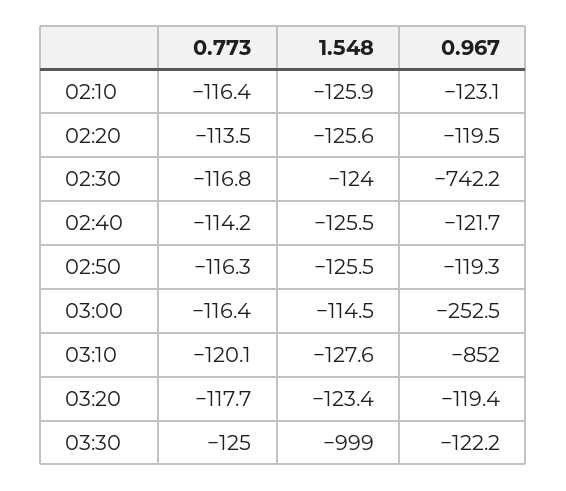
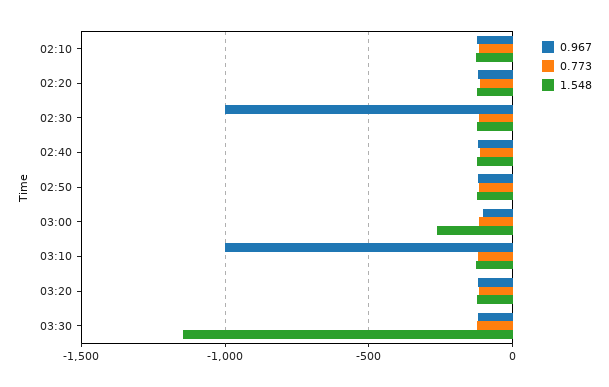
  {
    "0.773": {
      "02:10": -116.4,
      "02:20": -113.5,
      "02:30": -116.8,
      "02:40": -114.2,
      "02:50": -116.3,
      "03:00": -116.4,
      "03:10": -120.1,
      "03:20": -117.7,
      "03:30": -125
    },
    "1.548": {
      "02:10": -125.9,
      "02:20": -125.6,
      "02:30": -124,
      "02:40": -125.5,
      "02:50": -125.5,
-     "03:00": -114.5,
+     "03:00": -250,
      "03:10": -127.6,
      "03:20": -123.4,
-     "03:30": -999
+     "03:30": -1150
    },
    "0.967": {
      "02:10": -123.1,
      "02:20": -119.5,
-     "02:30": -742.2,
+     "02:30": -1000,
      "02:40": -121.7,
      "02:50": -119.3,
-     "03:00": -252.5,
+     "03:00": -100,
-     "03:10": -852,
+     "03:10": -1000,
      "03:20": -119.4,
      "03:30": -122.2
    }
  }

